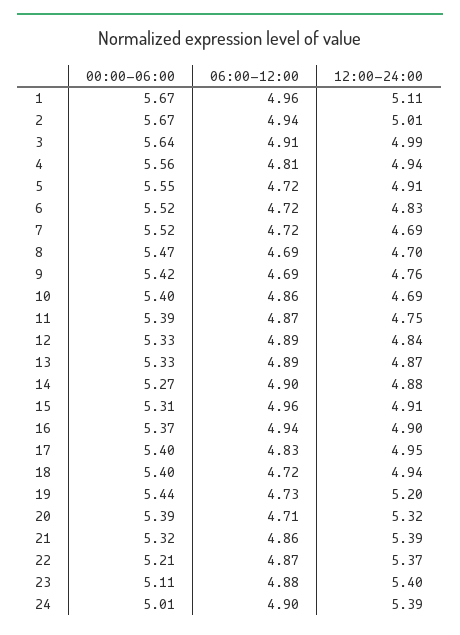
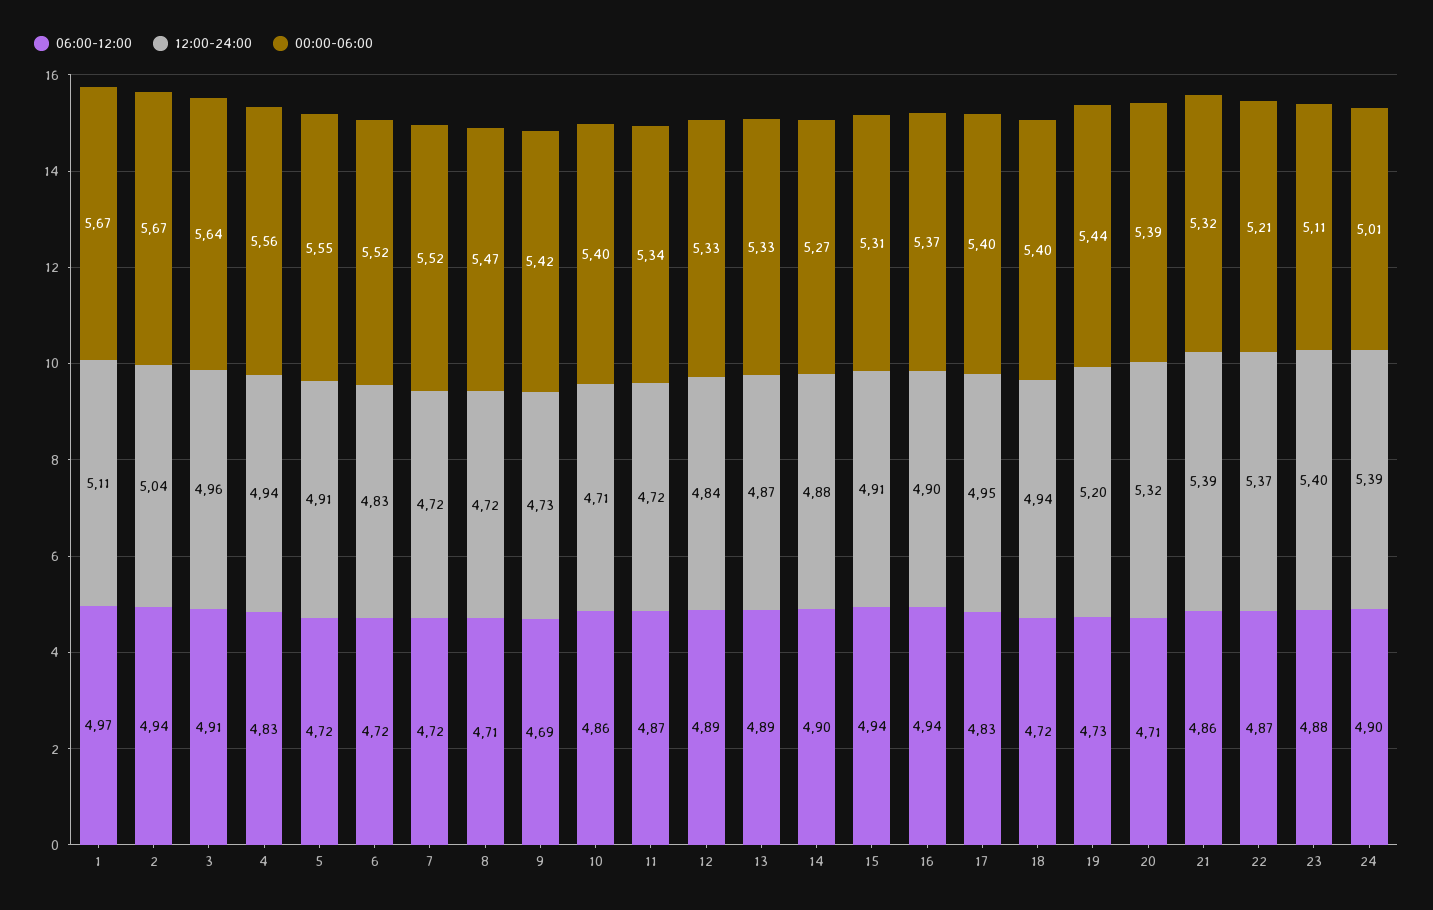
  {
    "00:00-06:00": {
      "1": 5.67,
      "2": 5.67,
      "3": 5.64,
      "4": 5.56,
      "5": 5.55,
      "6": 5.52,
      "7": 5.52,
      "8": 5.47,
      "9": 5.42,
      "10": 5.4,
-     "11": 5.39,
+     "11": 5.34,
      "12": 5.33,
      "13": 5.33,
      "14": 5.27,
      "15": 5.31,
      "16": 5.37,
      "17": 5.4,
      "18": 5.4,
      "19": 5.44,
      "20": 5.39,
      "21": 5.32,
      "22": 5.21,
      "23": 5.11,
      "24": 5.01
    },
    "06:00-12:00": {
-     "1": 4.96,
+     "1": 4.97,
      "2": 4.94,
      "3": 4.91,
-     "4": 4.81,
+     "4": 4.83,
      "5": 4.72,
      "6": 4.72,
      "7": 4.72,
-     "8": 4.69,
+     "8": 4.71,
      "9": 4.69,
      "10": 4.86,
      "11": 4.87,
      "12": 4.89,
      "13": 4.89,
      "14": 4.9,
-     "15": 4.96,
+     "15": 4.94,
      "16": 4.94,
      "17": 4.83,
      "18": 4.72,
      "19": 4.73,
      "20": 4.71,
      "21": 4.86,
      "22": 4.87,
      "23": 4.88,
      "24": 4.9
    },
    "12:00-24:00": {
      "1": 5.11,
-     "2": 5.01,
+     "2": 5.04,
-     "3": 4.99,
+     "3": 4.96,
      "4": 4.94,
      "5": 4.91,
      "6": 4.83,
-     "7": 4.69,
+     "7": 4.72,
-     "8": 4.7,
+     "8": 4.72,
-     "9": 4.76,
+     "9": 4.73,
-     "10": 4.69,
+     "10": 4.71,
-     "11": 4.75,
+     "11": 4.72,
      "12": 4.84,
      "13": 4.87,
      "14": 4.88,
      "15": 4.91,
      "16": 4.9,
      "17": 4.95,
      "18": 4.94,
      "19": 5.2,
      "20": 5.32,
      "21": 5.39,
      "22": 5.37,
      "23": 5.4,
      "24": 5.39
    }
  }

